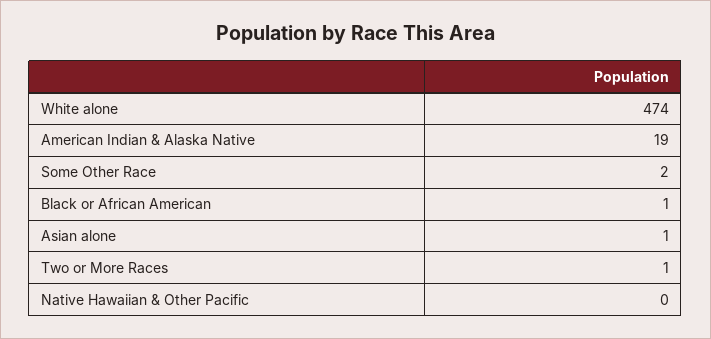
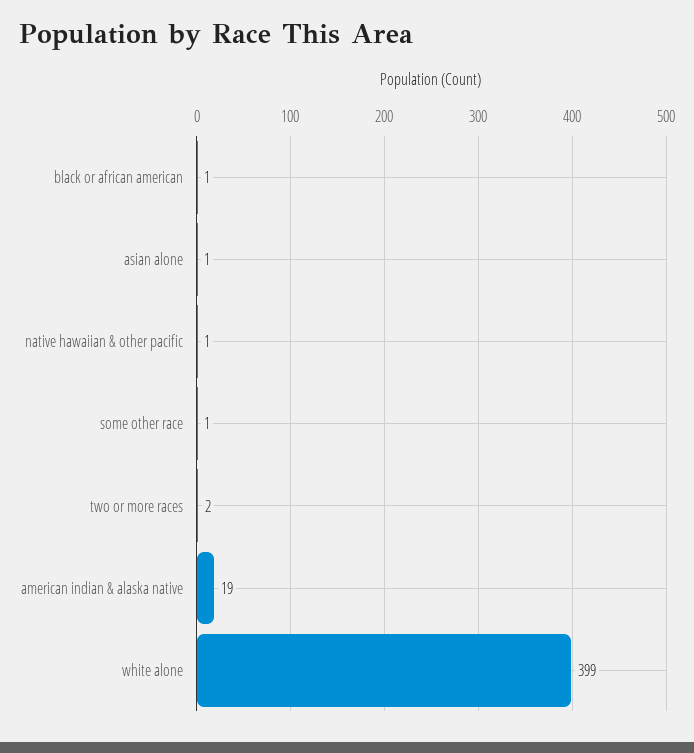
  {
-   "White alone": 474,
+   "White alone": 399,
    "American Indian & Alaska Native": 19,
-   "Some Other Race": 2,
+   "Some Other Race": 1,
    "Black or African American": 1,
    "Asian alone": 1,
-   "Two or More Races": 1,
+   "Two or More Races": 2,
-   "Native Hawaiian & Other Pacific": 0
+   "Native Hawaiian & Other Pacific": 1
  }

